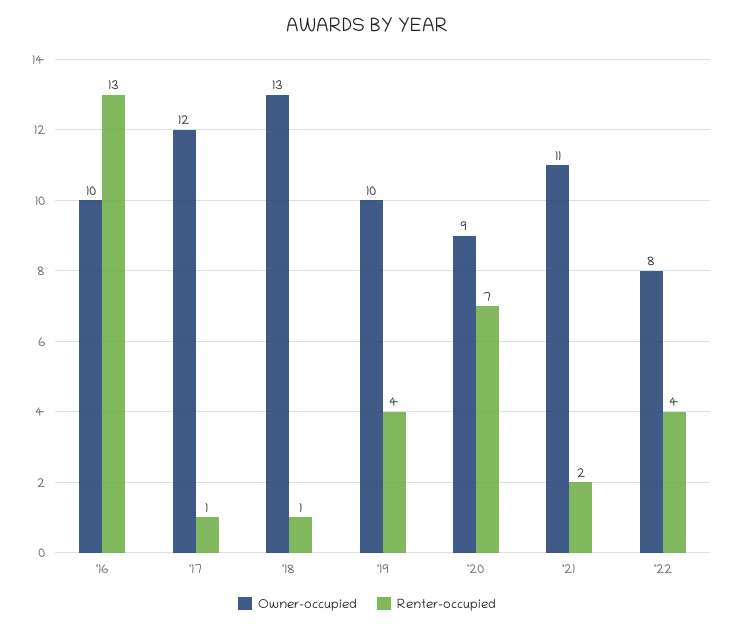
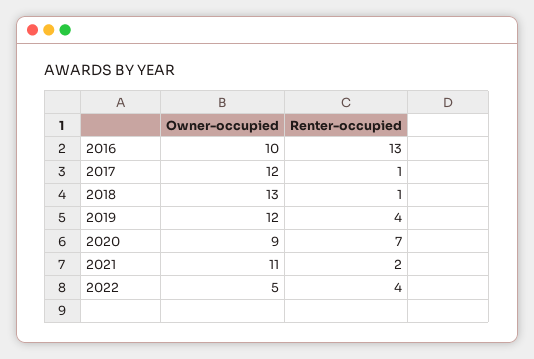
  {
    "Owner-occupied": {
      "'16": 10,
      "'17": 12,
      "'18": 13,
-     "'19": 10,
+     "'19": 12,
      "'20": 9,
      "'21": 11,
-     "'22": 8
+     "'22": 5
    },
    "Renter-occupied": {
      "'16": 13,
      "'17": 1,
      "'18": 1,
      "'19": 4,
      "'20": 7,
      "'21": 2,
      "'22": 4
    }
  }

